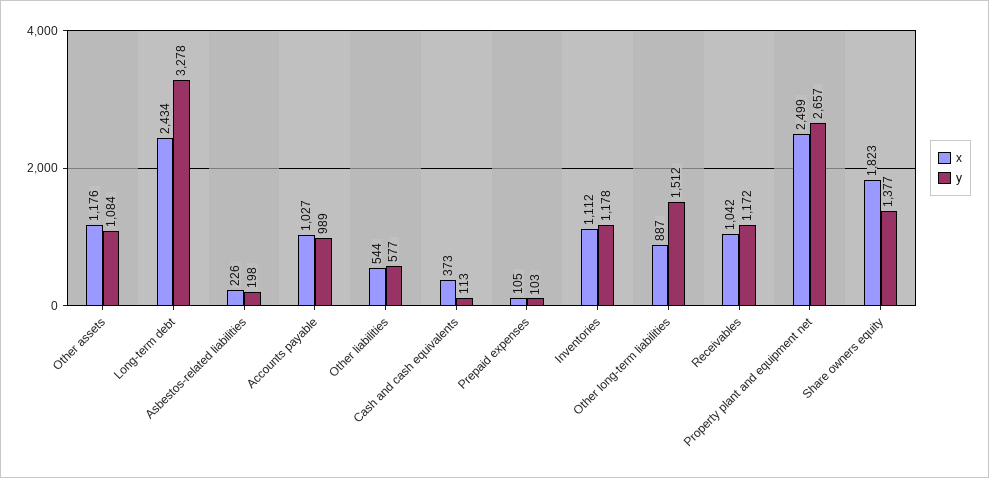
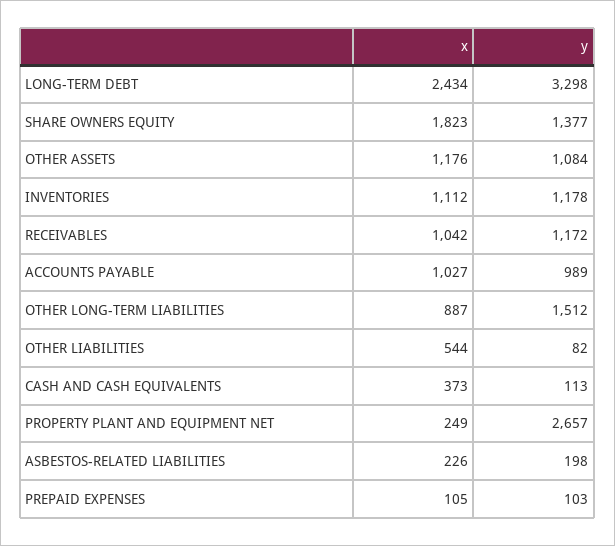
  {
    "x": {
      "Other assets": 1176,
      "Long-term debt": 2434,
      "Asbestos-related liabilities": 226,
      "Accounts payable": 1027,
      "Other liabilities": 544,
      "Cash and cash equivalents": 373,
      "Prepaid expenses": 105,
      "Inventories": 1112,
      "Other long-term liabilities": 887,
      "Receivables": 1042,
-     "Property plant and equipment net": 2499,
+     "Property plant and equipment net": 249,
      "Share owners equity": 1823
    },
    "y": {
      "Other assets": 1084,
-     "Long-term debt": 3278,
+     "Long-term debt": 3298,
      "Asbestos-related liabilities": 198,
      "Accounts payable": 989,
-     "Other liabilities": 577,
+     "Other liabilities": 82,
      "Cash and cash equivalents": 113,
      "Prepaid expenses": 103,
      "Inventories": 1178,
      "Other long-term liabilities": 1512,
      "Receivables": 1172,
      "Property plant and equipment net": 2657,
      "Share owners equity": 1377
    }
  }

